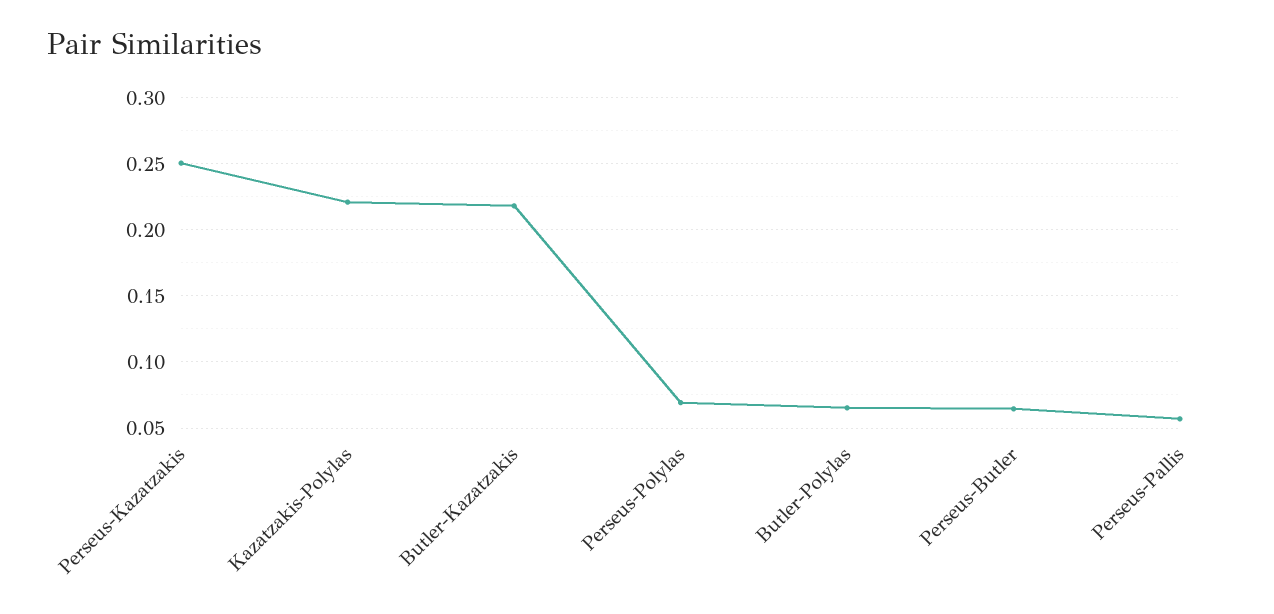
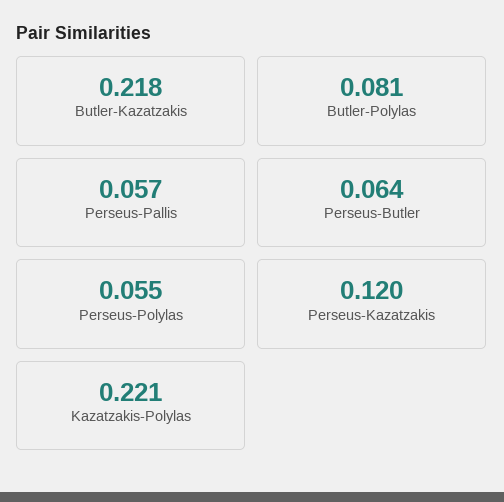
  {
-   "Perseus-Kazatzakis": 0.25,
+   "Perseus-Kazatzakis": 0.12,
    "Kazatzakis-Polylas": 0.221,
    "Butler-Kazatzakis": 0.218,
-   "Perseus-Polylas": 0.07,
+   "Perseus-Polylas": 0.055,
-   "Butler-Polylas": 0.065,
+   "Butler-Polylas": 0.081,
    "Perseus-Butler": 0.064,
    "Perseus-Pallis": 0.057
  }

